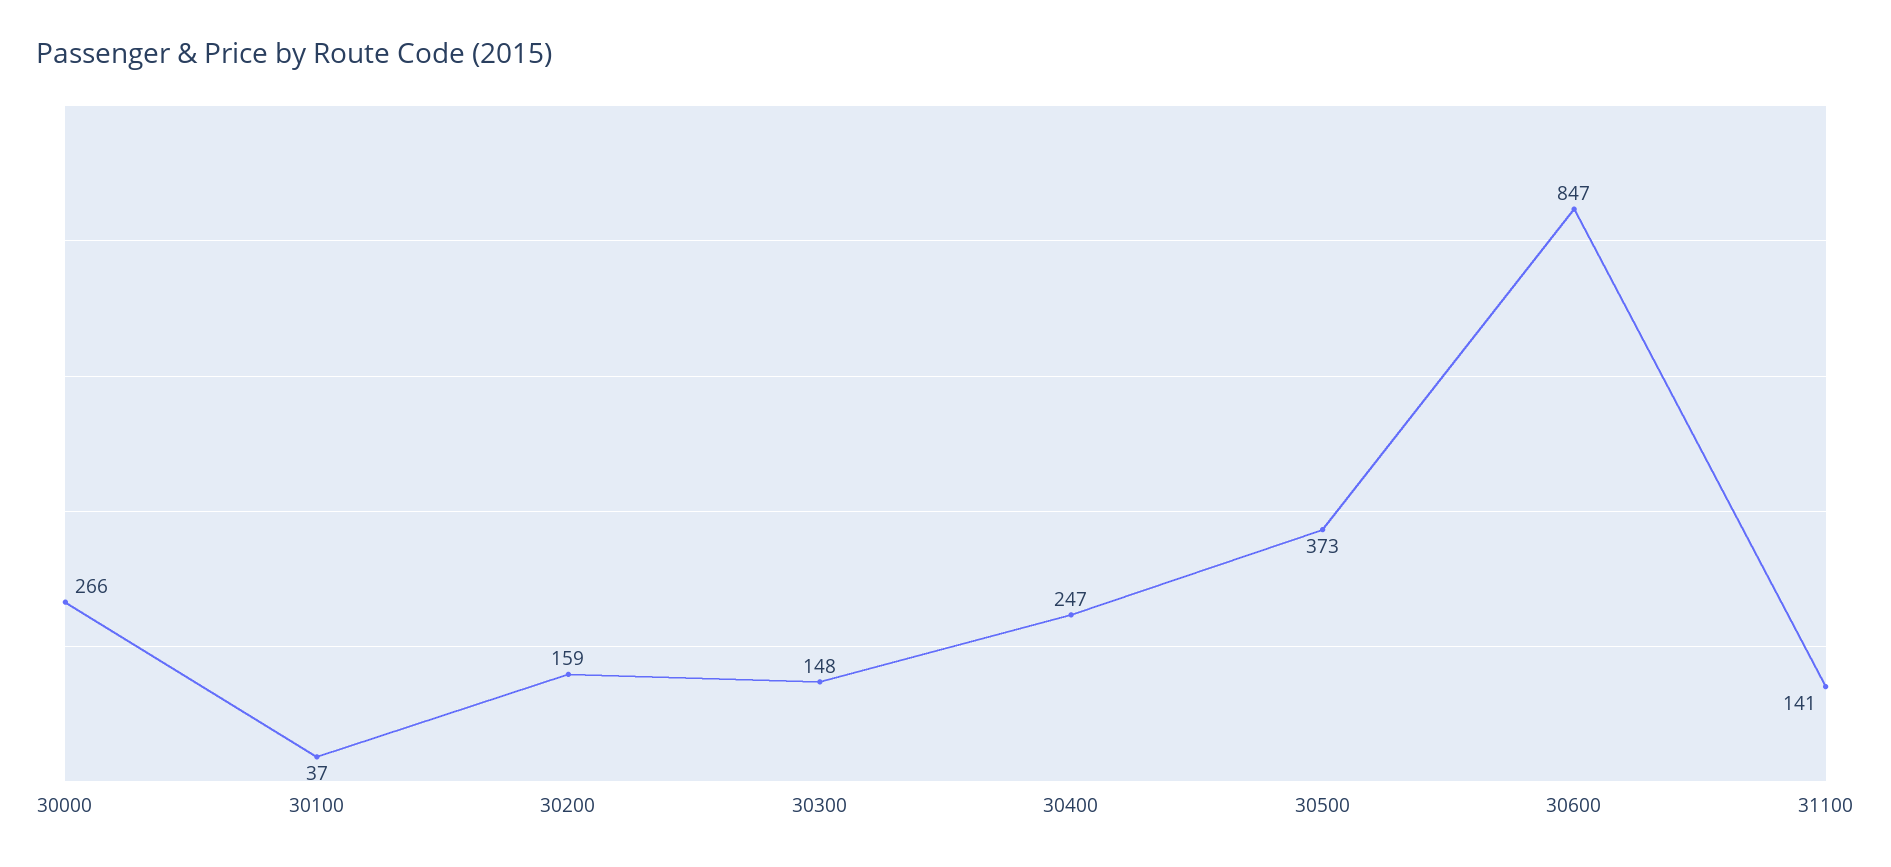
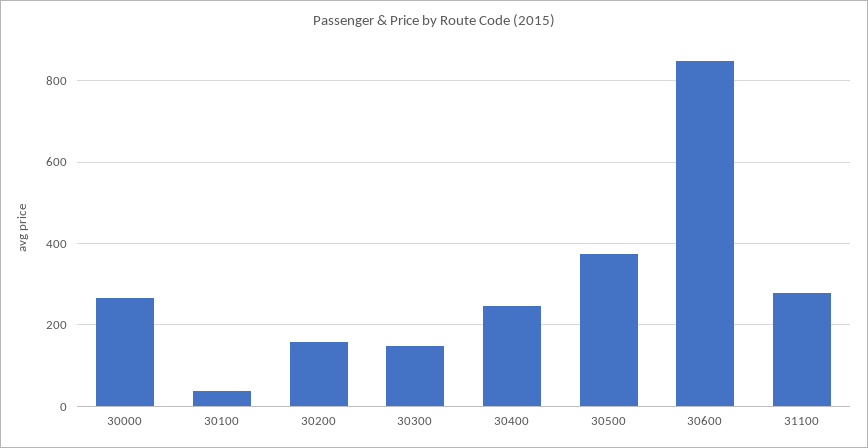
  {
    "30000": 266,
    "30100": 37,
    "30200": 159,
    "30300": 148,
    "30400": 247,
    "30500": 373,
    "30600": 847,
-   "31100": 141
+   "31100": 280
  }

